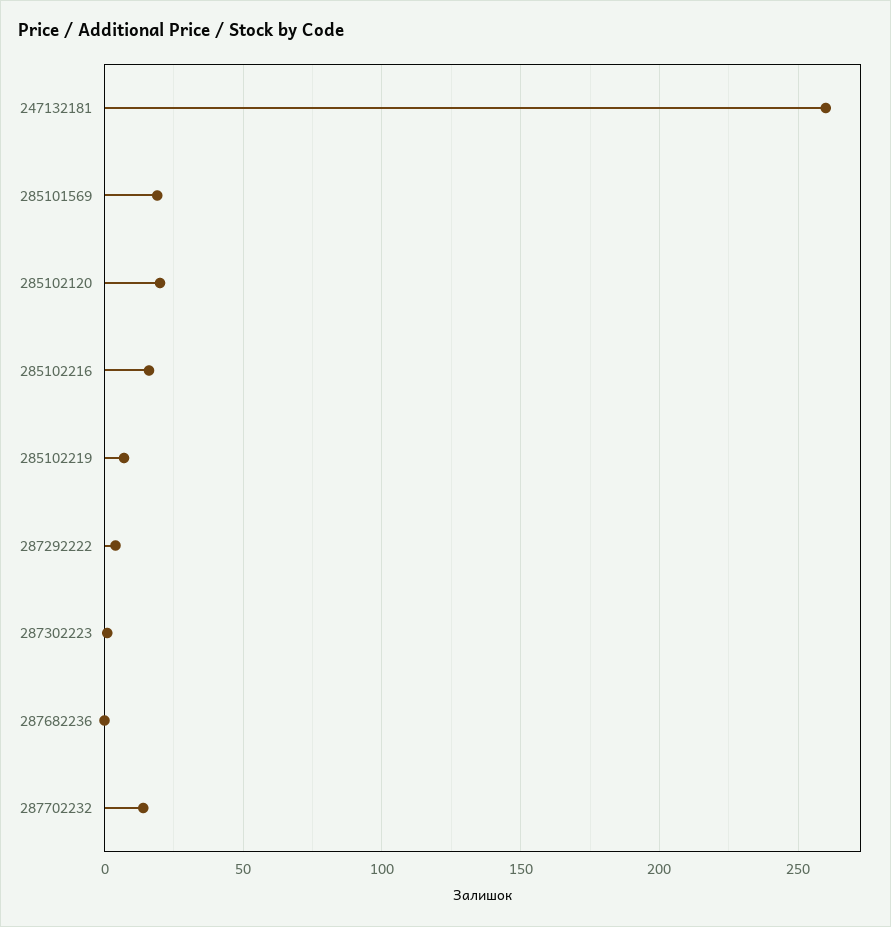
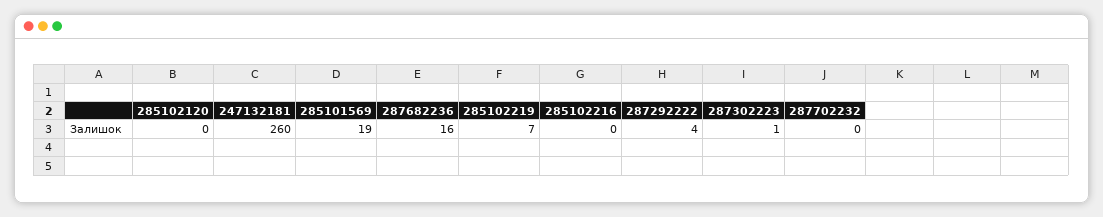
  {
    "247132181": 260,
    "285101569": 19,
-   "285102120": 20,
+   "285102120": 0,
-   "285102216": 15,
+   "285102216": 0,
    "285102219": 7,
    "287292222": 4,
    "287302223": 1,
-   "287682236": 0,
+   "287682236": 16,
-   "287702232": 15
+   "287702232": 0
  }

